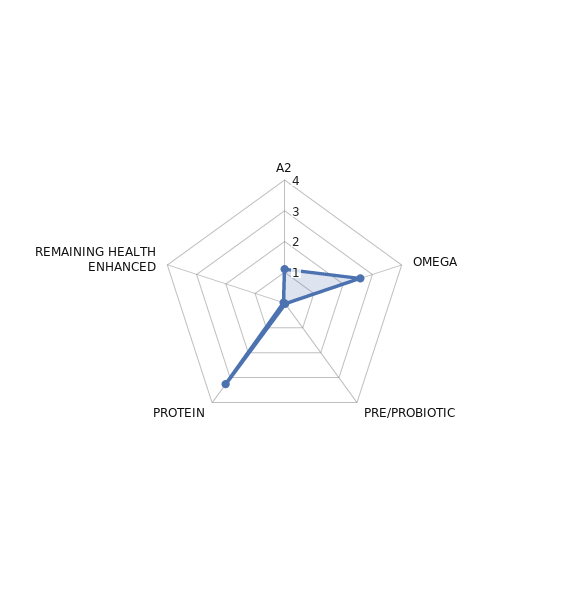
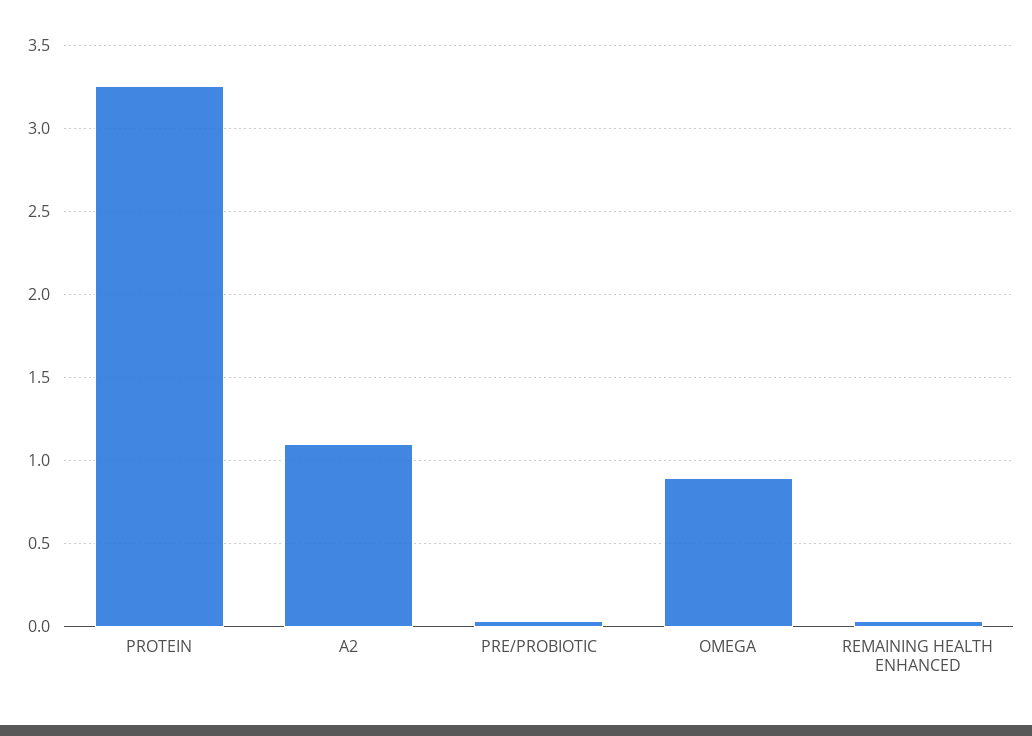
  {
    "A2": 1.1,
-   "OMEGA": 2.5,
+   "OMEGA": 0.9,
    "PRE/PROBIOTIC": 0.05,
    "PROTEIN": 3.25,
    "REMAINING HEALTH ENHANCED": 0.05
  }

